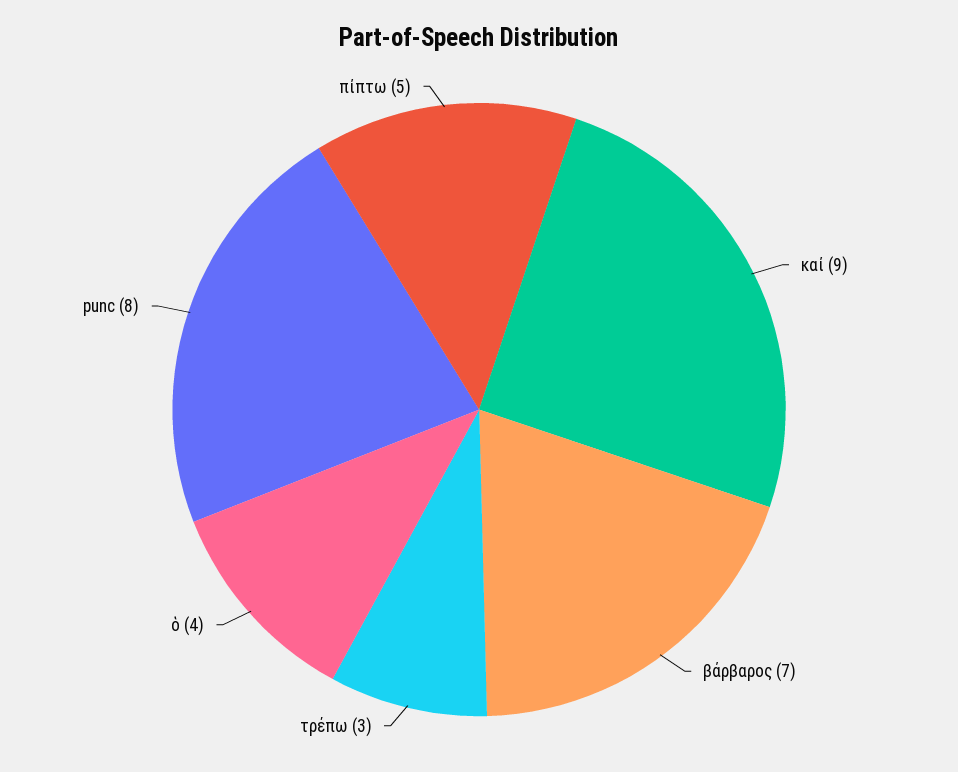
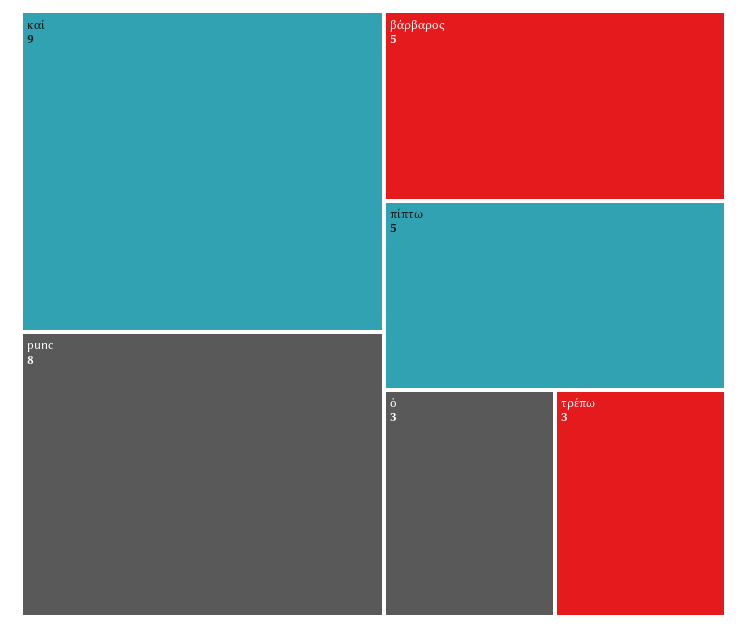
  {
    "καί": 9,
-   "βάρβαρος": 7,
+   "βάρβαρος": 5,
    "τρέπω": 3,
-   "ὁ": 4,
+   "ὁ": 3,
    "punc": 8,
    "πίπτω": 5
  }

